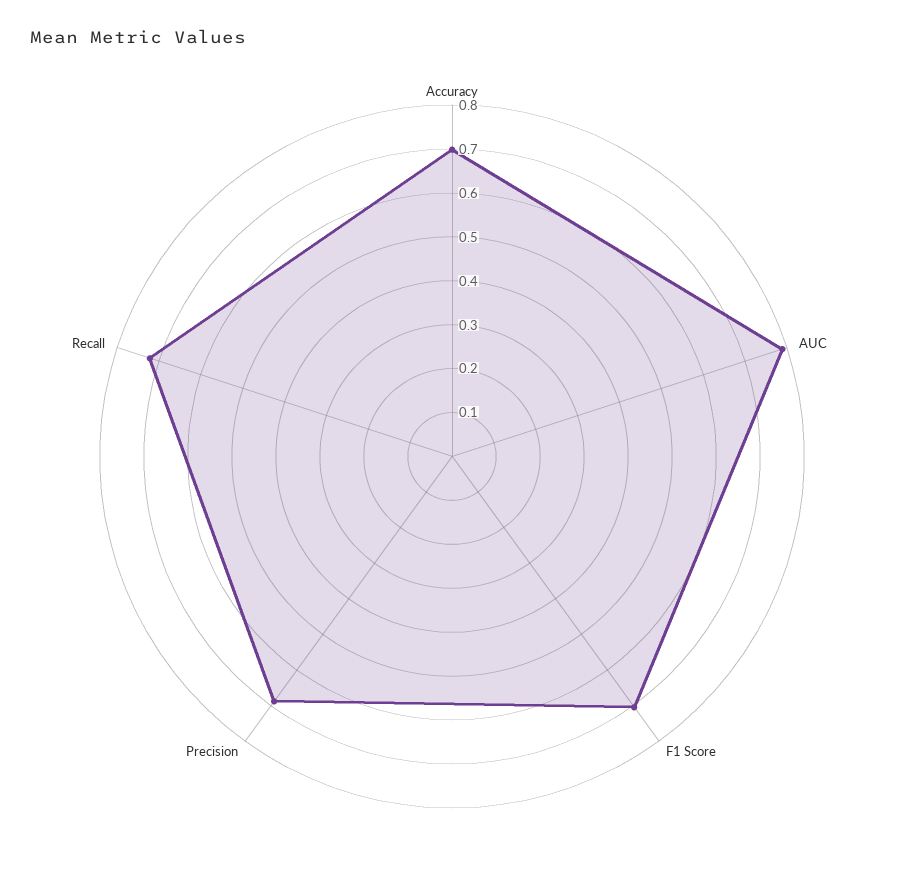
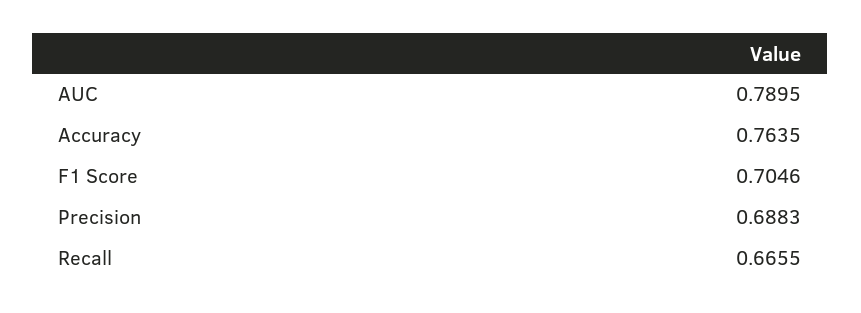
  {
-   "Accuracy": 0.7,
+   "Accuracy": 0.7635,
    "AUC": 0.7895,
    "F1 Score": 0.7046,
    "Precision": 0.6883,
-   "Recall": 0.72
+   "Recall": 0.6655
  }

